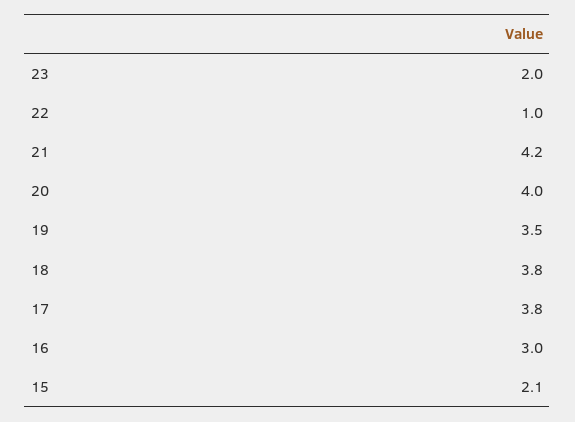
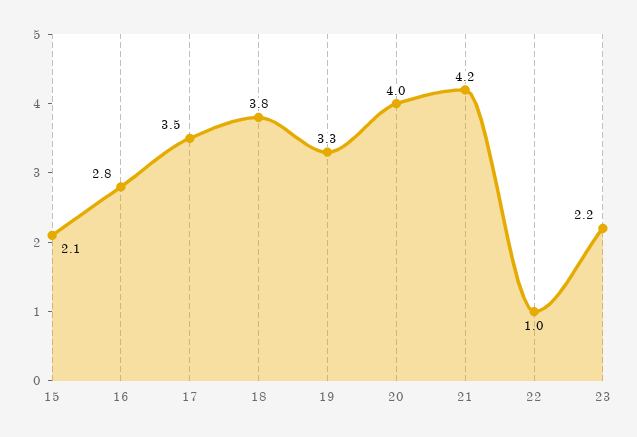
  {
-   "23": 2,
+   "23": 2.2,
    "22": 1,
    "21": 4.2,
    "20": 4,
-   "19": 3.5,
+   "19": 3.3,
    "18": 3.8,
-   "17": 3.8,
+   "17": 3.5,
-   "16": 3,
+   "16": 2.8,
    "15": 2.1
  }

